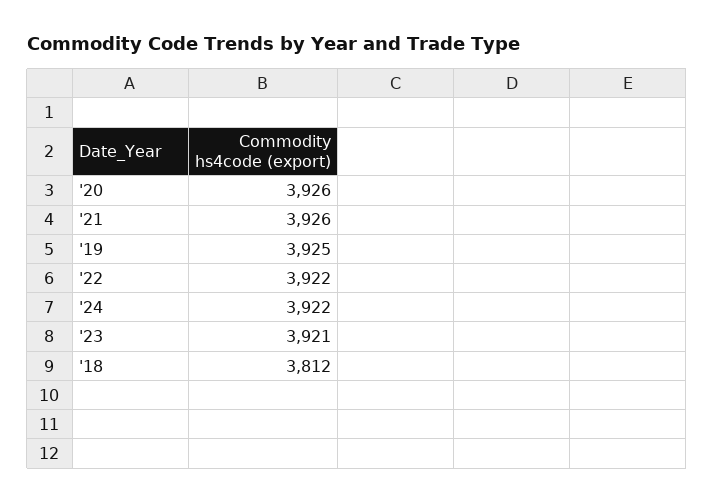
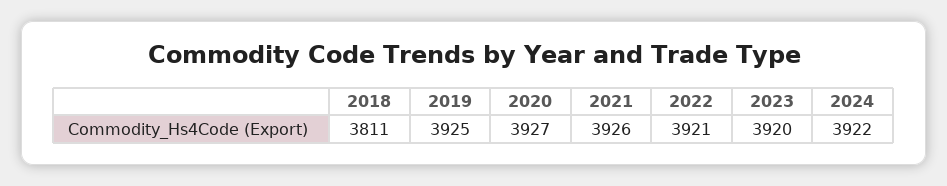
  {
-   "'20": 3926,
+   "'20": 3927,
    "'21": 3926,
    "'19": 3925,
-   "'22": 3922,
+   "'22": 3921,
    "'24": 3922,
-   "'23": 3921,
+   "'23": 3920,
-   "'18": 3812
+   "'18": 3811
  }

